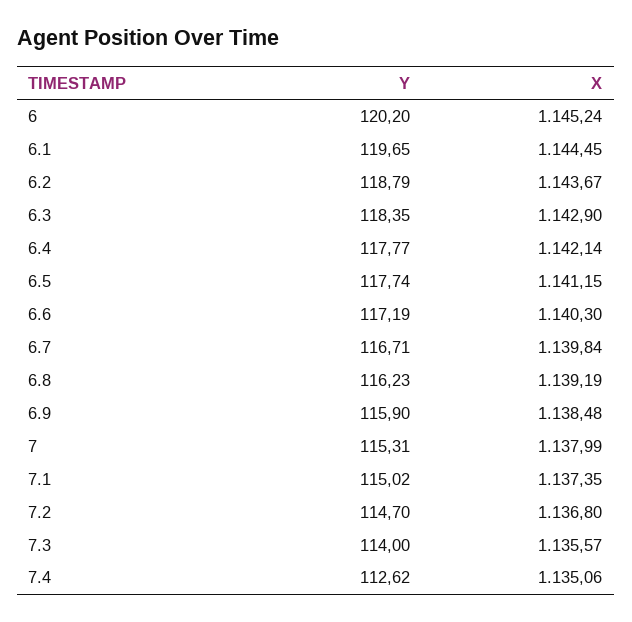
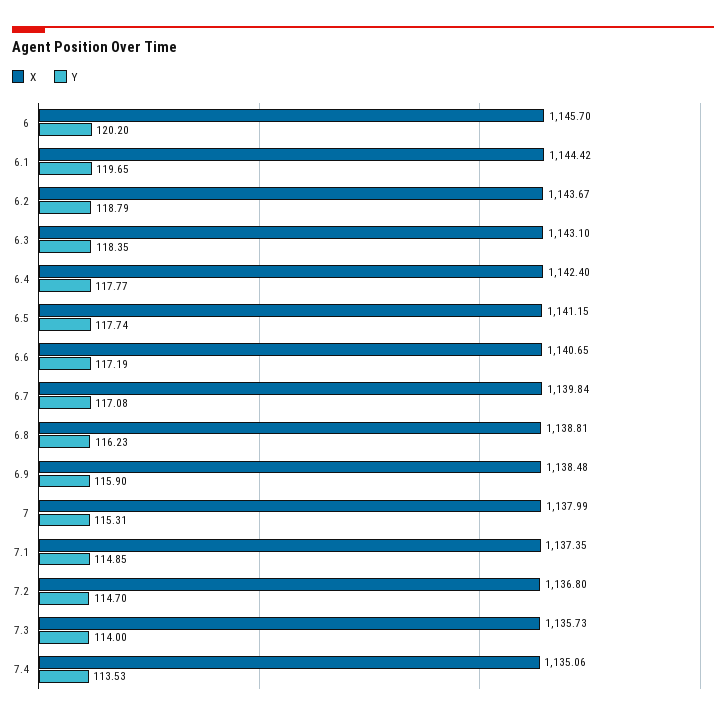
  {
    "Y": {
      "6": 120.2,
      "6.1": 119.65,
      "6.2": 118.79,
      "6.3": 118.35,
      "6.4": 117.77,
      "6.5": 117.74,
      "6.6": 117.19,
-     "6.7": 116.71,
+     "6.7": 117.08,
      "6.8": 116.23,
      "6.9": 115.9,
      "7": 115.31,
-     "7.1": 115.02,
+     "7.1": 114.85,
      "7.2": 114.7,
      "7.3": 114,
-     "7.4": 112.62
+     "7.4": 113.53
    },
    "X": {
-     "6": 1145.24,
+     "6": 1145.7,
-     "6.1": 1144.45,
+     "6.1": 1144.42,
      "6.2": 1143.67,
-     "6.3": 1142.9,
+     "6.3": 1143.1,
-     "6.4": 1142.14,
+     "6.4": 1142.4,
      "6.5": 1141.15,
-     "6.6": 1140.3,
+     "6.6": 1140.65,
      "6.7": 1139.84,
-     "6.8": 1139.19,
+     "6.8": 1138.81,
      "6.9": 1138.48,
      "7": 1137.99,
      "7.1": 1137.35,
      "7.2": 1136.8,
-     "7.3": 1135.57,
+     "7.3": 1135.73,
      "7.4": 1135.06
    }
  }

